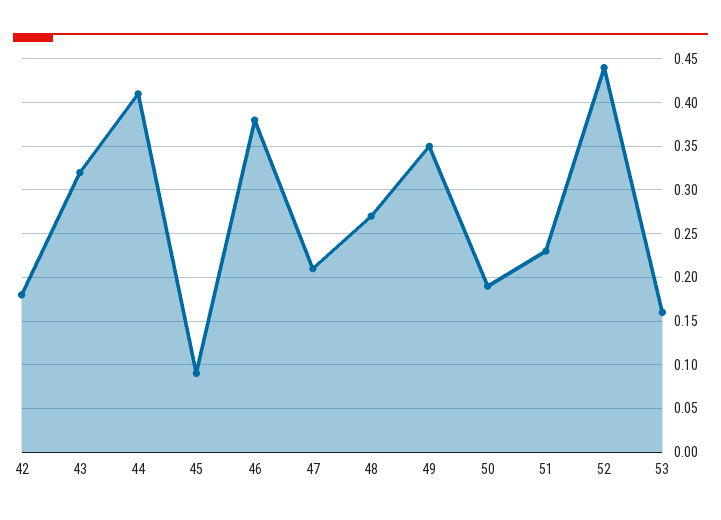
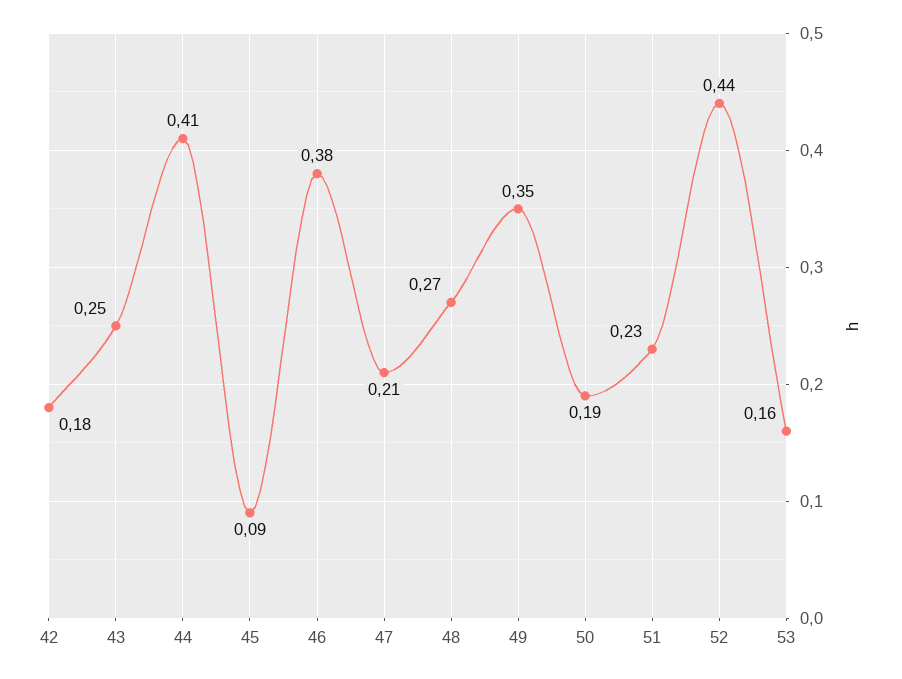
  {
    "42": 0.18,
-   "43": 0.32,
+   "43": 0.25,
    "44": 0.41,
    "45": 0.09,
    "46": 0.38,
    "47": 0.21,
    "48": 0.27,
    "49": 0.35,
    "50": 0.19,
    "51": 0.23,
    "52": 0.44,
    "53": 0.16
  }

